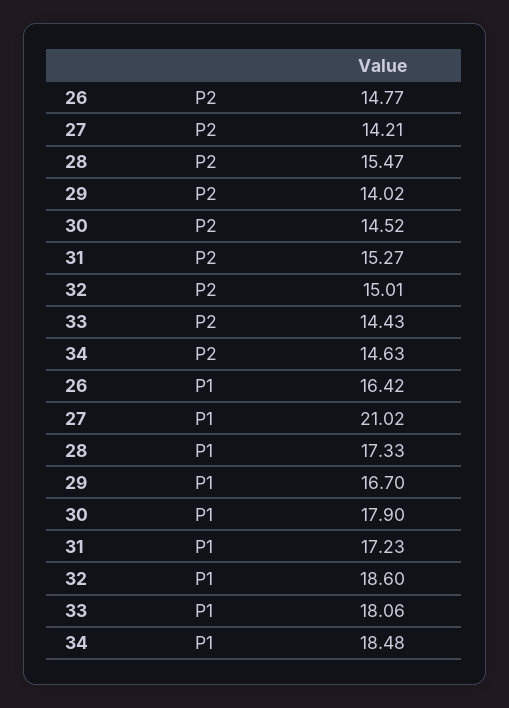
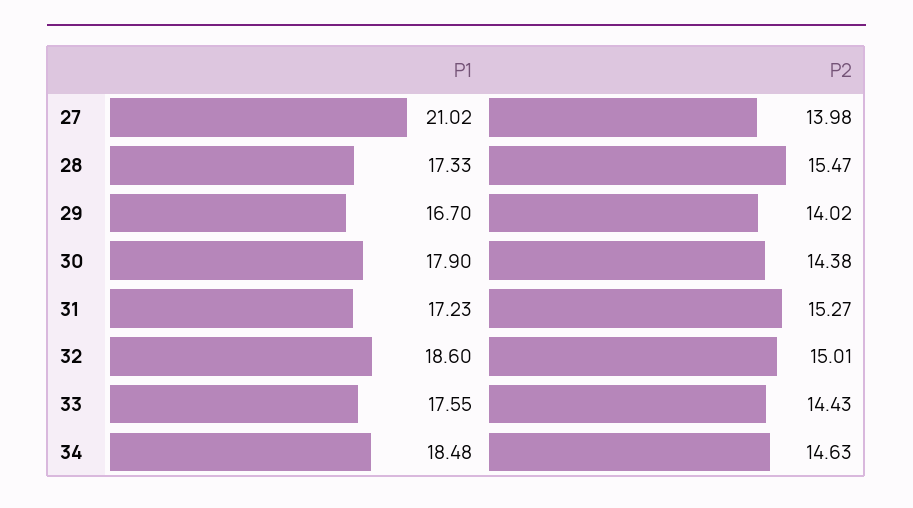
  {
-   "26": {
-     "P2": 14.77,
-     "P1": 16.42
-   },
    "27": {
-     "P2": 14.21,
+     "P2": 13.98,
      "P1": 21.02
    },
    "28": {
      "P2": 15.47,
      "P1": 17.33
    },
    "29": {
      "P2": 14.02,
      "P1": 16.7
    },
    "30": {
-     "P2": 14.52,
+     "P2": 14.38,
      "P1": 17.9
    },
    "31": {
      "P2": 15.27,
      "P1": 17.23
    },
    "32": {
      "P2": 15.01,
      "P1": 18.6
    },
    "33": {
      "P2": 14.43,
-     "P1": 18.06
+     "P1": 17.55
    },
    "34": {
      "P2": 14.63,
      "P1": 18.48
    }
  }

